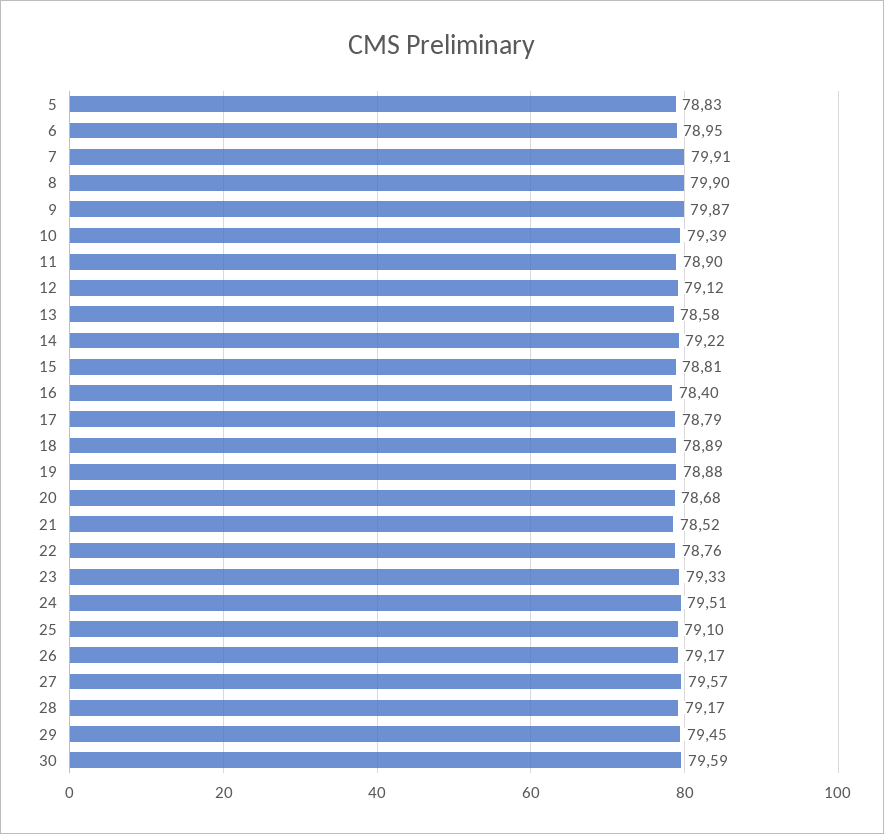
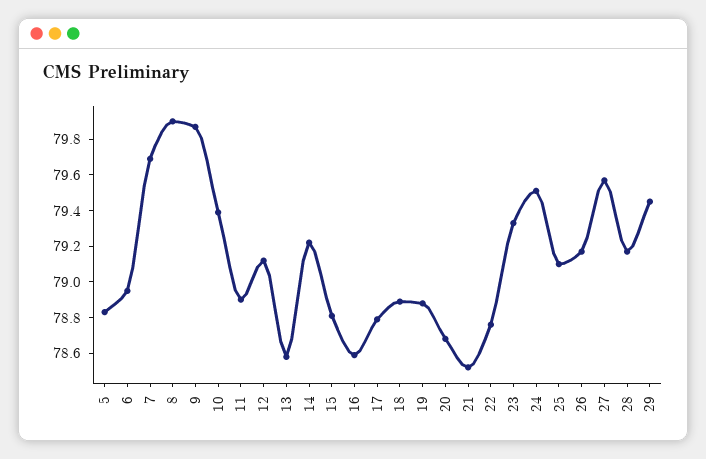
  {
    "5": 78.83,
    "6": 78.95,
-   "7": 79.91,
+   "7": 79.7,
    "8": 79.9,
    "9": 79.87,
    "10": 79.39,
    "11": 78.9,
    "12": 79.12,
    "13": 78.58,
    "14": 79.22,
    "15": 78.81,
-   "16": 78.4,
+   "16": 78.6,
    "17": 78.79,
    "18": 78.89,
    "19": 78.88,
    "20": 78.68,
    "21": 78.52,
    "22": 78.76,
    "23": 79.33,
    "24": 79.51,
    "25": 79.1,
    "26": 79.17,
    "27": 79.57,
    "28": 79.17,
-   "29": 79.45,
+   "29": 79.45
-   "30": 79.59
  }

